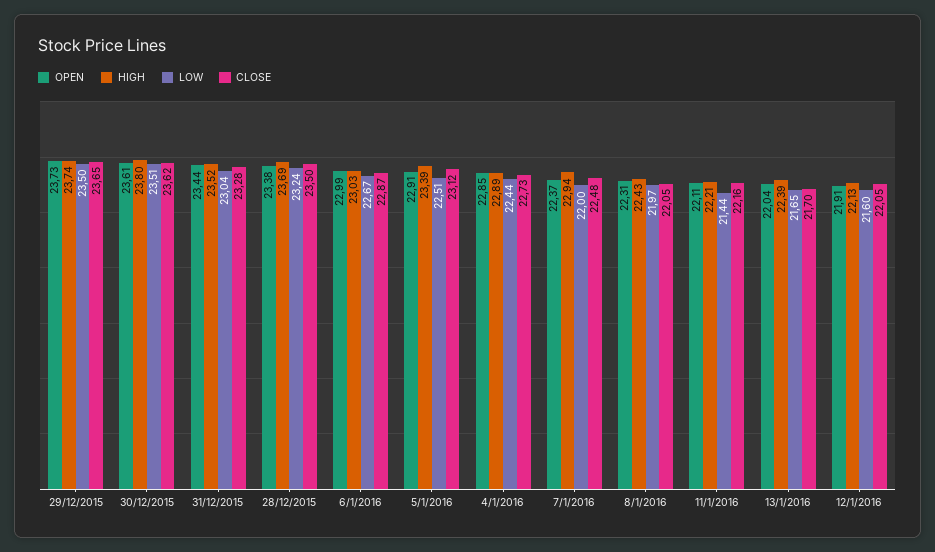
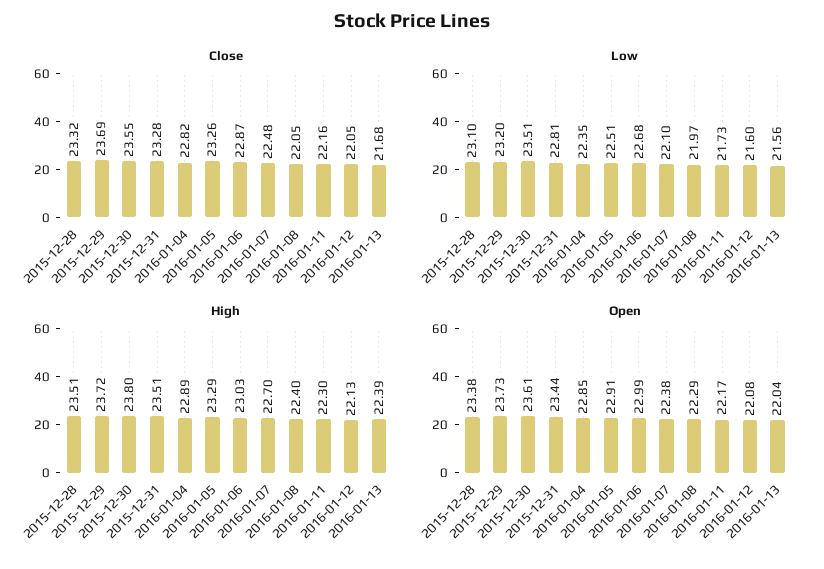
  {
    "OPEN": {
      "29/12/2015": 23.73,
      "30/12/2015": 23.61,
      "31/12/2015": 23.44,
      "28/12/2015": 23.38,
      "6/1/2016": 22.99,
      "5/1/2016": 22.91,
      "4/1/2016": 22.85,
-     "7/1/2016": 22.37,
+     "7/1/2016": 22.38,
-     "8/1/2016": 22.31,
+     "8/1/2016": 22.29,
-     "11/1/2016": 22.11,
+     "11/1/2016": 22.17,
      "13/1/2016": 22.04,
-     "12/1/2016": 21.91
+     "12/1/2016": 22.08
    },
    "HIGH": {
-     "29/12/2015": 23.74,
+     "29/12/2015": 23.72,
      "30/12/2015": 23.8,
-     "31/12/2015": 23.52,
+     "31/12/2015": 23.51,
-     "28/12/2015": 23.69,
+     "28/12/2015": 23.51,
      "6/1/2016": 23.03,
-     "5/1/2016": 23.39,
+     "5/1/2016": 23.29,
      "4/1/2016": 22.89,
-     "7/1/2016": 22.94,
+     "7/1/2016": 22.7,
-     "8/1/2016": 22.43,
+     "8/1/2016": 22.4,
-     "11/1/2016": 22.21,
+     "11/1/2016": 22.3,
      "13/1/2016": 22.39,
      "12/1/2016": 22.13
    },
    "LOW": {
-     "29/12/2015": 23.5,
+     "29/12/2015": 23.2,
      "30/12/2015": 23.51,
-     "31/12/2015": 23.04,
+     "31/12/2015": 22.81,
-     "28/12/2015": 23.24,
+     "28/12/2015": 23.1,
-     "6/1/2016": 22.67,
+     "6/1/2016": 22.68,
      "5/1/2016": 22.51,
-     "4/1/2016": 22.44,
+     "4/1/2016": 22.35,
-     "7/1/2016": 22,
+     "7/1/2016": 22.1,
      "8/1/2016": 21.97,
-     "11/1/2016": 21.44,
+     "11/1/2016": 21.73,
-     "13/1/2016": 21.65,
+     "13/1/2016": 21.56,
      "12/1/2016": 21.6
    },
    "CLOSE": {
-     "29/12/2015": 23.65,
+     "29/12/2015": 23.69,
-     "30/12/2015": 23.62,
+     "30/12/2015": 23.55,
      "31/12/2015": 23.28,
-     "28/12/2015": 23.5,
+     "28/12/2015": 23.32,
      "6/1/2016": 22.87,
-     "5/1/2016": 23.12,
+     "5/1/2016": 23.26,
-     "4/1/2016": 22.73,
+     "4/1/2016": 22.82,
      "7/1/2016": 22.48,
      "8/1/2016": 22.05,
      "11/1/2016": 22.16,
-     "13/1/2016": 21.7,
+     "13/1/2016": 21.68,
      "12/1/2016": 22.05
    }
  }

